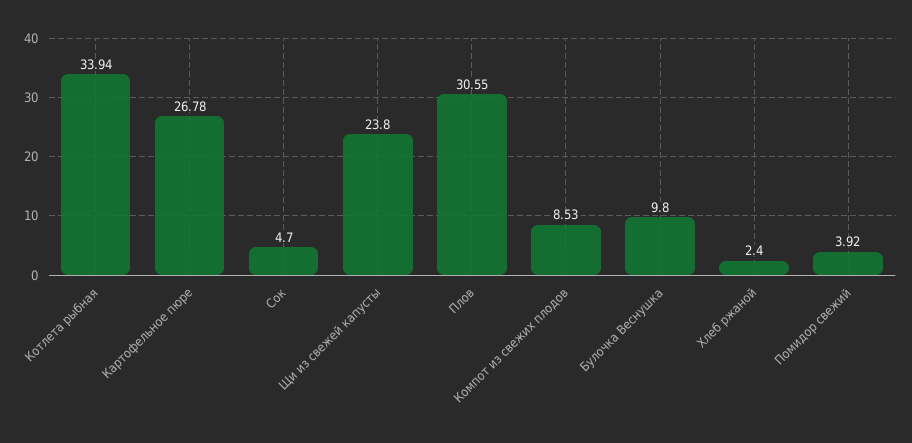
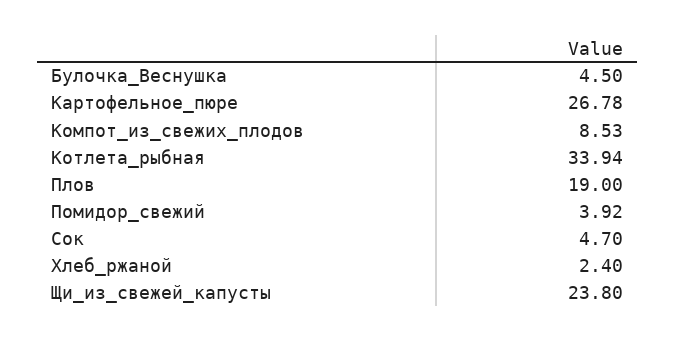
  {
    "Котлета рыбная": 33.94,
    "Картофельное пюре": 26.78,
    "Сок": 4.7,
    "Щи из свежей капусты": 23.8,
-   "Плов": 30.55,
+   "Плов": 19,
    "Компот из свежих плодов": 8.53,
-   "Булочка Веснушка": 9.8,
+   "Булочка Веснушка": 4.5,
    "Хлеб ржаной": 2.4,
    "Помидор свежий": 3.92
  }

